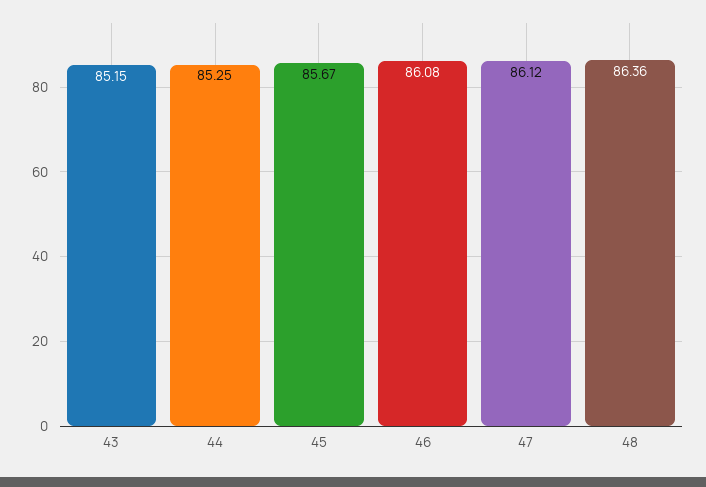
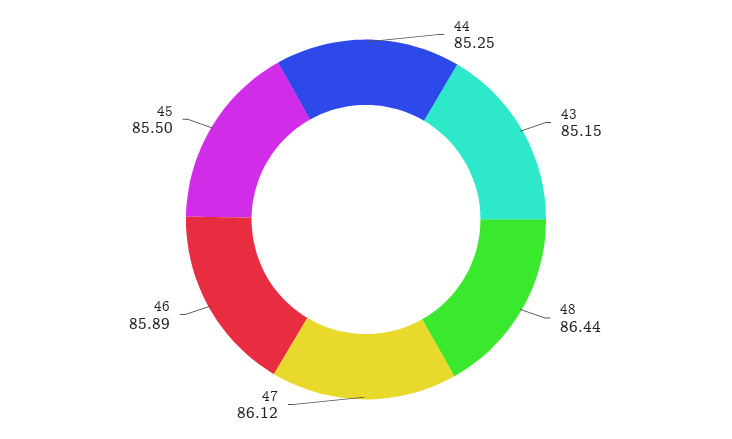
  {
    "43": 85.15,
    "44": 85.25,
-   "45": 85.67,
+   "45": 85.5,
-   "46": 86.08,
+   "46": 85.89,
    "47": 86.12,
-   "48": 86.36
+   "48": 86.44
  }

